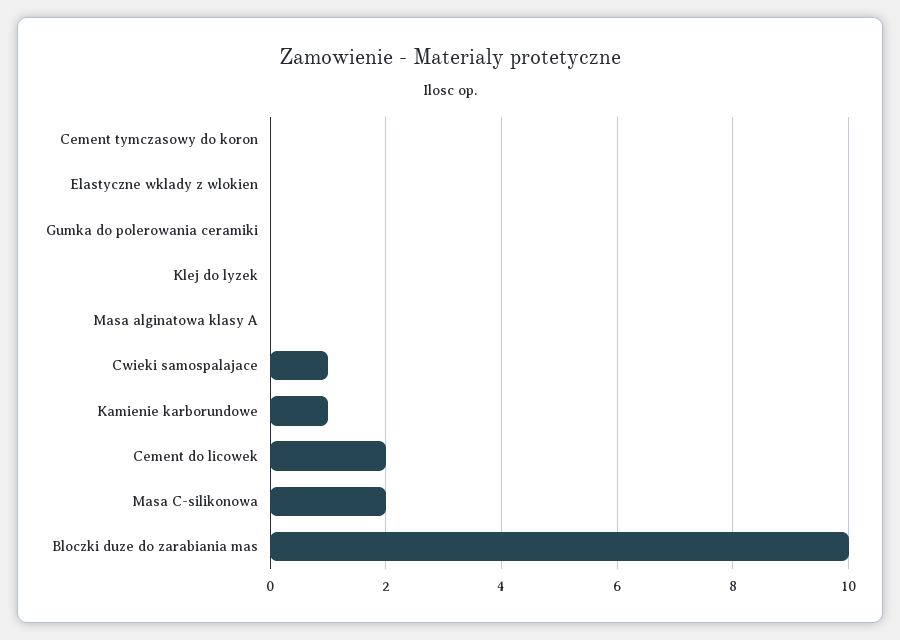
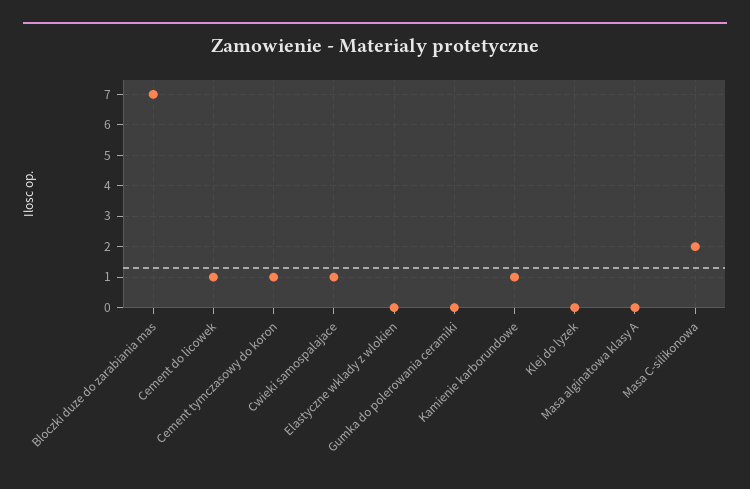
  {
-   "Cement tymczasowy do koron": 0,
+   "Cement tymczasowy do koron": 1,
    "Elastyczne wklady z wlokien": 0,
    "Gumka do polerowania ceramiki": 0,
    "Klej do lyzek": 0,
    "Masa alginatowa klasy A": 0,
    "Cwieki samospalajace": 1,
    "Kamienie karborundowe": 1,
-   "Cement do licowek": 2,
+   "Cement do licowek": 1,
    "Masa C-silikonowa": 2,
-   "Bloczki duze do zarabiania mas": 10
+   "Bloczki duze do zarabiania mas": 7
  }

